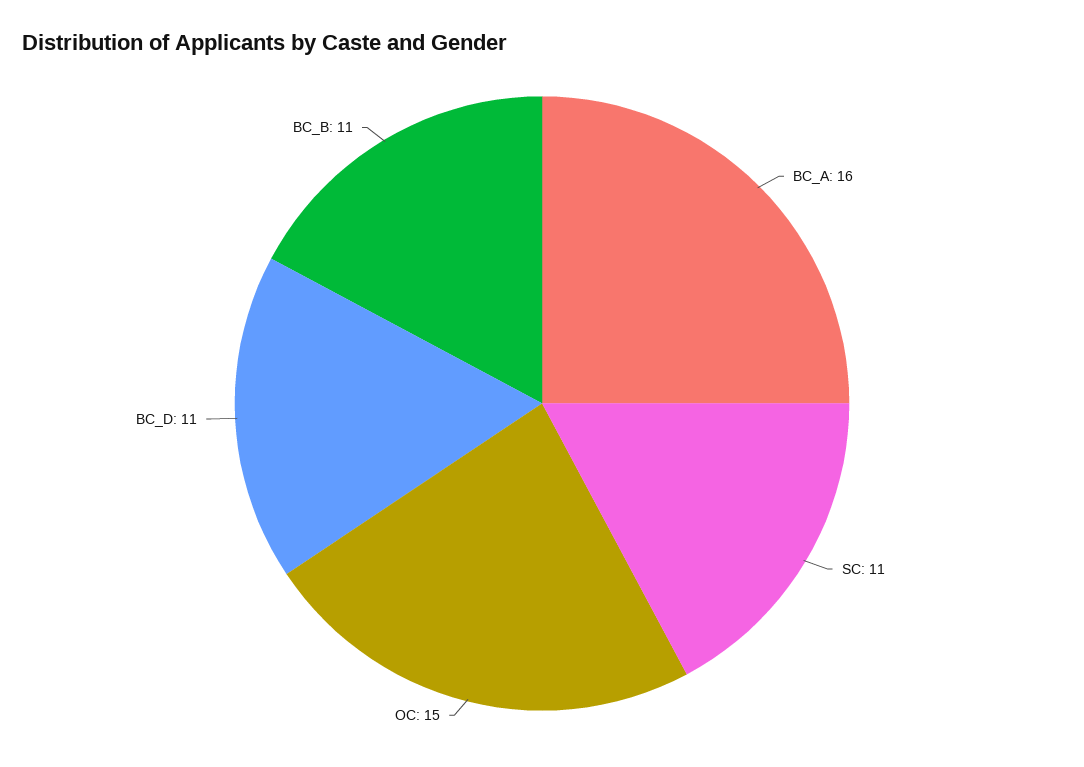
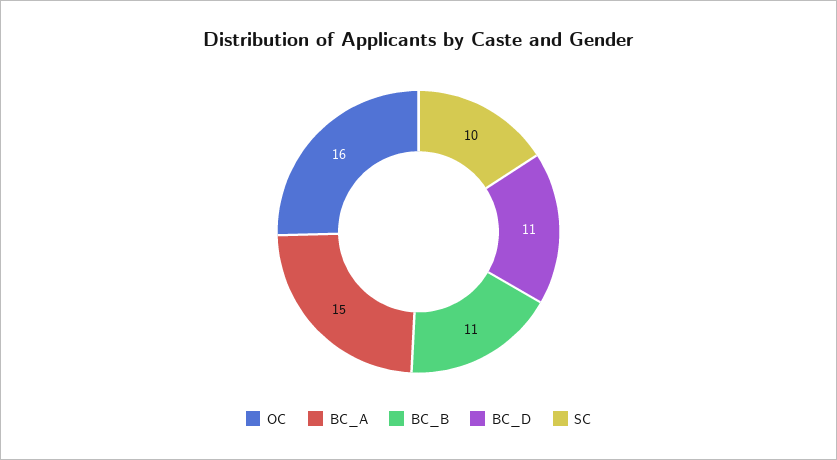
  {
-   "BC_A": 16,
+   "BC_A": 15,
-   "SC": 11,
+   "SC": 10,
-   "OC": 15,
+   "OC": 16,
    "BC_D": 11,
    "BC_B": 11
  }

